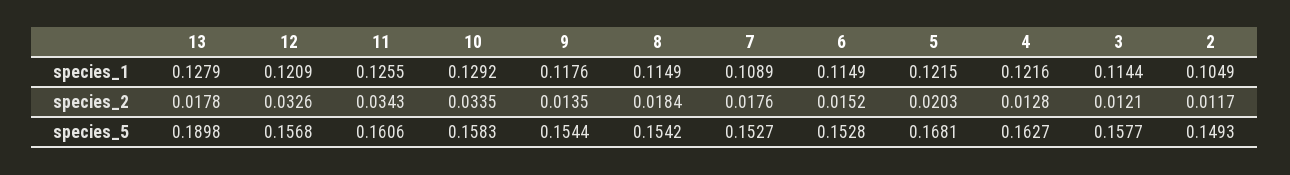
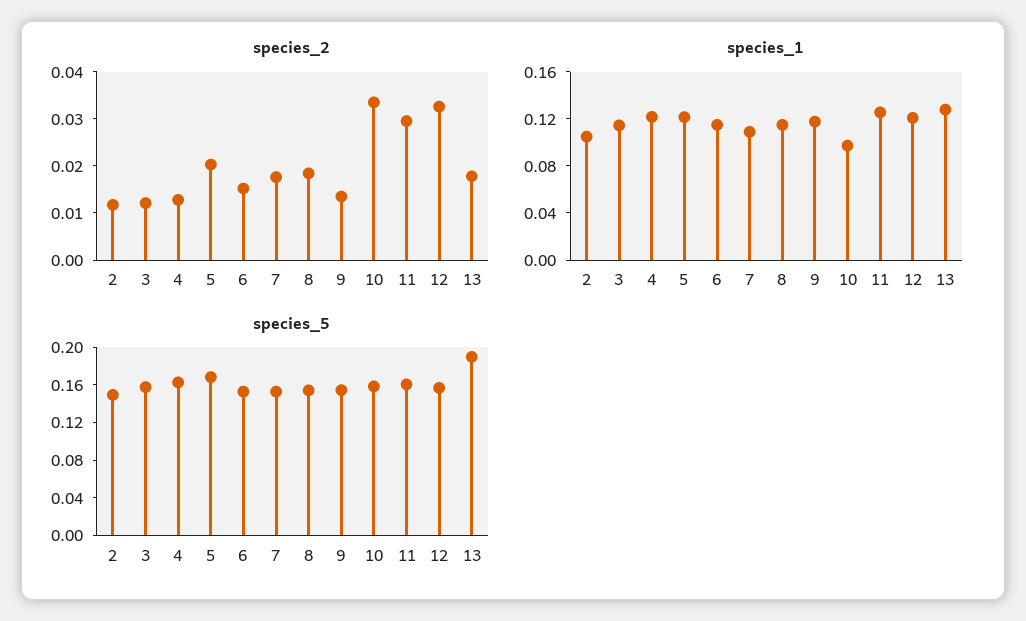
  {
    "species_1": {
      "13": 0.1279,
      "12": 0.1209,
      "11": 0.1255,
-     "10": 0.1292,
+     "10": 0.1,
      "9": 0.1176,
      "8": 0.1149,
      "7": 0.1089,
      "6": 0.1149,
      "5": 0.1215,
      "4": 0.1216,
      "3": 0.1144,
      "2": 0.1049
    },
    "species_2": {
      "13": 0.0178,
      "12": 0.0326,
-     "11": 0.0343,
+     "11": 0.03,
      "10": 0.0335,
      "9": 0.0135,
      "8": 0.0184,
      "7": 0.0176,
      "6": 0.0152,
      "5": 0.0203,
      "4": 0.0128,
      "3": 0.0121,
      "2": 0.0117
    },
    "species_5": {
      "13": 0.1898,
      "12": 0.1568,
      "11": 0.1606,
      "10": 0.1583,
      "9": 0.1544,
      "8": 0.1542,
      "7": 0.1527,
      "6": 0.1528,
      "5": 0.1681,
      "4": 0.1627,
      "3": 0.1577,
      "2": 0.1493
    }
  }

